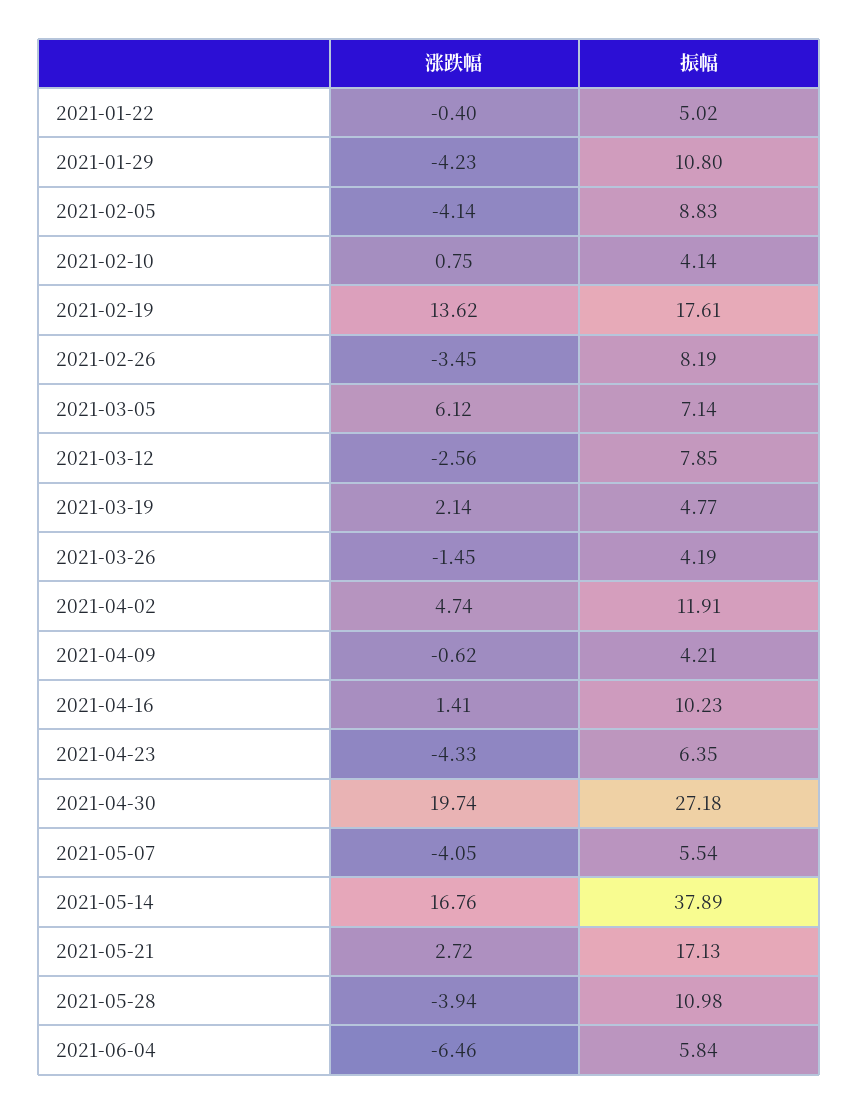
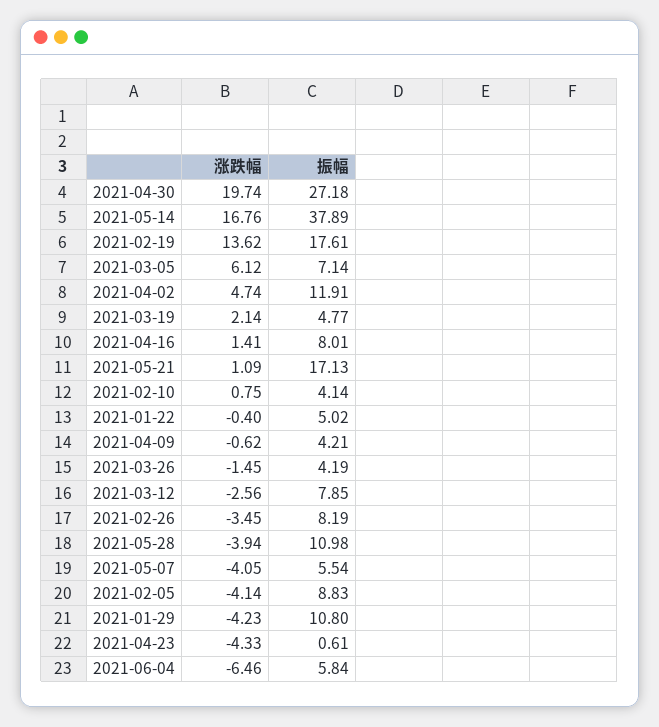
  {
    "涨跌幅": {
      "2021-01-22": -0.4,
      "2021-01-29": -4.23,
      "2021-02-05": -4.14,
      "2021-02-10": 0.75,
      "2021-02-19": 13.62,
      "2021-02-26": -3.45,
      "2021-03-05": 6.12,
      "2021-03-12": -2.56,
      "2021-03-19": 2.14,
      "2021-03-26": -1.45,
      "2021-04-02": 4.74,
      "2021-04-09": -0.62,
      "2021-04-16": 1.41,
      "2021-04-23": -4.33,
      "2021-04-30": 19.74,
      "2021-05-07": -4.05,
      "2021-05-14": 16.76,
-     "2021-05-21": 2.72,
+     "2021-05-21": 1.09,
      "2021-05-28": -3.94,
      "2021-06-04": -6.46
    },
    "振幅": {
      "2021-01-22": 5.02,
      "2021-01-29": 10.8,
      "2021-02-05": 8.83,
      "2021-02-10": 4.14,
      "2021-02-19": 17.61,
      "2021-02-26": 8.19,
      "2021-03-05": 7.14,
      "2021-03-12": 7.85,
      "2021-03-19": 4.77,
      "2021-03-26": 4.19,
      "2021-04-02": 11.91,
      "2021-04-09": 4.21,
-     "2021-04-16": 10.23,
+     "2021-04-16": 8.01,
-     "2021-04-23": 6.35,
+     "2021-04-23": 0.61,
      "2021-04-30": 27.18,
      "2021-05-07": 5.54,
      "2021-05-14": 37.89,
      "2021-05-21": 17.13,
      "2021-05-28": 10.98,
      "2021-06-04": 5.84
    }
  }

